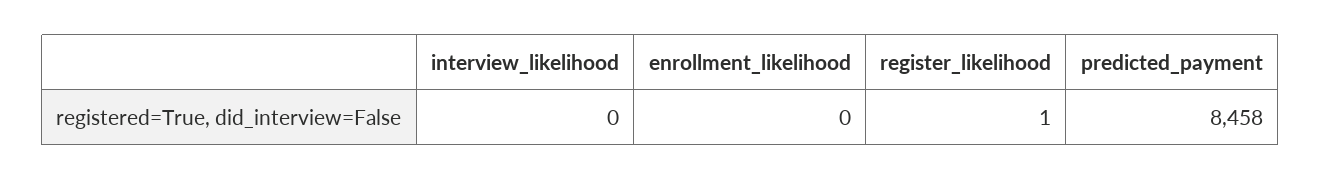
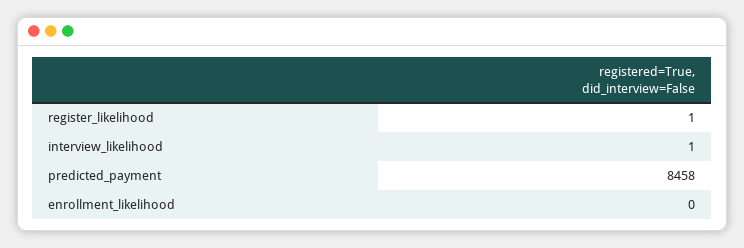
  {
-   "interview_likelihood": 0,
+   "interview_likelihood": 1,
    "enrollment_likelihood": 0,
    "register_likelihood": 1,
    "predicted_payment": 8458
  }

